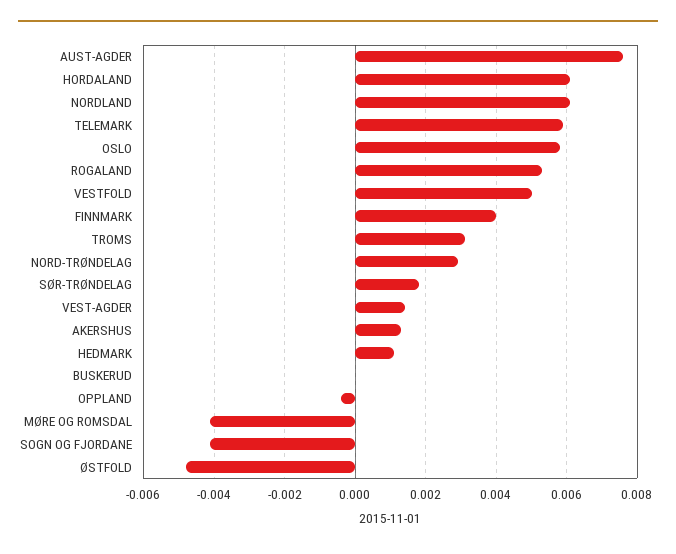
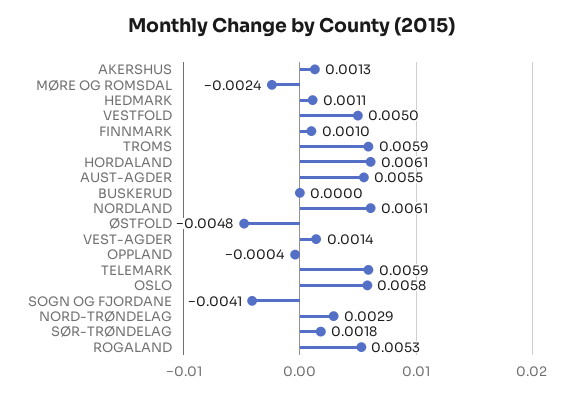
  {
-   "AUST-AGDER": 0.0075,
+   "AUST-AGDER": 0.0055,
    "HORDALAND": 0.0061,
    "NORDLAND": 0.0061,
    "TELEMARK": 0.0059,
    "OSLO": 0.0058,
    "ROGALAND": 0.0053,
    "VESTFOLD": 0.005,
-   "FINNMARK": 0.004,
+   "FINNMARK": 0.001,
-   "TROMS": 0.003,
+   "TROMS": 0.0059,
    "NORD-TRØNDELAG": 0.0029,
    "SØR-TRØNDELAG": 0.0018,
    "VEST-AGDER": 0.0014,
    "AKERSHUS": 0.0013,
    "HEDMARK": 0.0011,
    "BUSKERUD": 0,
    "OPPLAND": -0.0004,
-   "MØRE OG ROMSDAL": -0.004,
+   "MØRE OG ROMSDAL": -0.0024,
    "SOGN OG FJORDANE": -0.0041,
    "ØSTFOLD": -0.0048
  }

